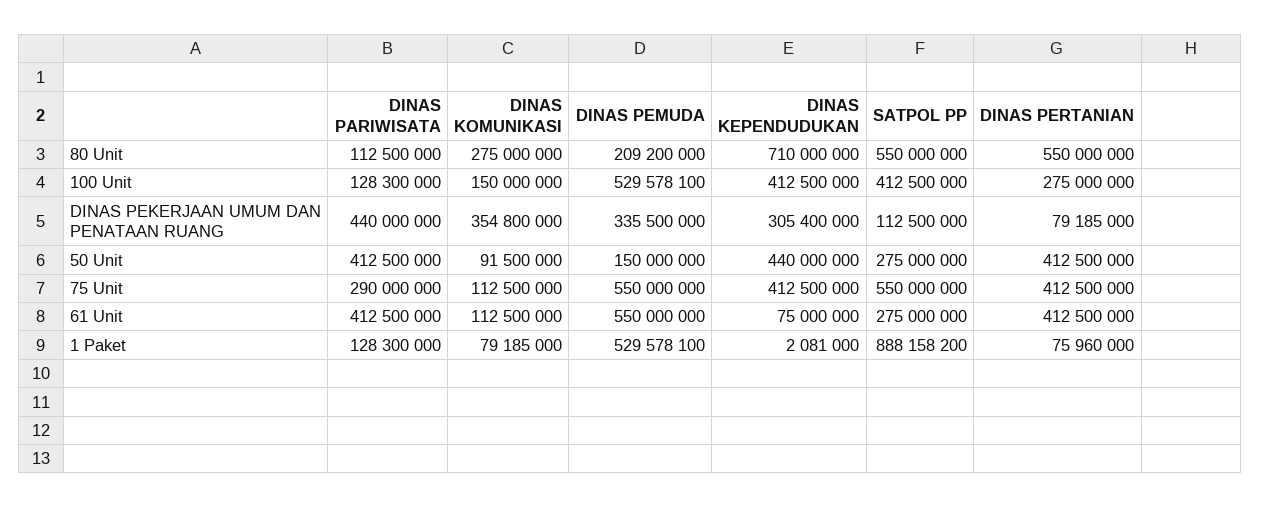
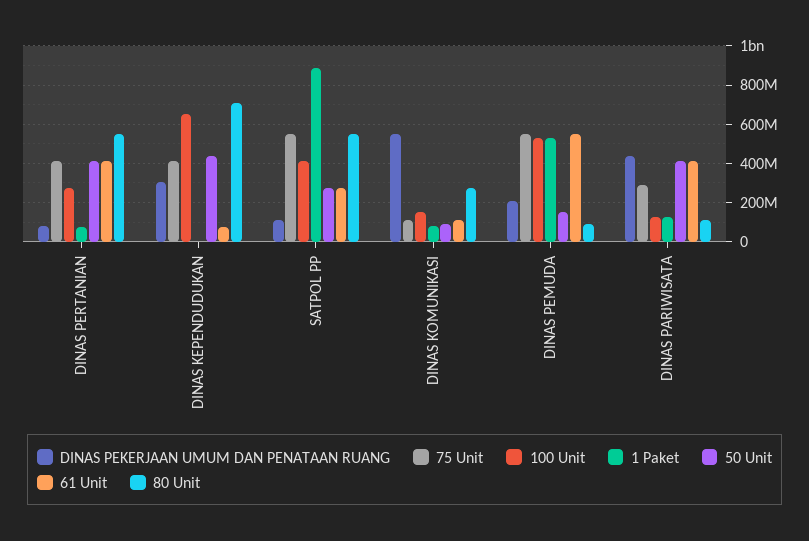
  {
    "80 Unit": {
      "DINAS PARIWISATA": 112500000,
      "DINAS KOMUNIKASI": 275000000,
-     "DINAS PEMUDA": 209200000,
+     "DINAS PEMUDA": 100000000,
      "DINAS KEPENDUDUKAN": 710000000,
      "SATPOL PP": 550000000,
      "DINAS PERTANIAN": 550000000
    },
    "100 Unit": {
      "DINAS PARIWISATA": 128300000,
      "DINAS KOMUNIKASI": 150000000,
      "DINAS PEMUDA": 529578100,
-     "DINAS KEPENDUDUKAN": 412500000,
+     "DINAS KEPENDUDUKAN": 650000000,
      "SATPOL PP": 412500000,
      "DINAS PERTANIAN": 275000000
    },
    "DINAS PEKERJAAN UMUM DAN PENATAAN RUANG": {
      "DINAS PARIWISATA": 440000000,
-     "DINAS KOMUNIKASI": 354800000,
+     "DINAS KOMUNIKASI": 550000000,
-     "DINAS PEMUDA": 335500000,
+     "DINAS PEMUDA": 200000000,
      "DINAS KEPENDUDUKAN": 305400000,
      "SATPOL PP": 112500000,
      "DINAS PERTANIAN": 79185000
    },
    "50 Unit": {
      "DINAS PARIWISATA": 412500000,
      "DINAS KOMUNIKASI": 91500000,
      "DINAS PEMUDA": 150000000,
      "DINAS KEPENDUDUKAN": 440000000,
      "SATPOL PP": 275000000,
      "DINAS PERTANIAN": 412500000
    },
    "75 Unit": {
      "DINAS PARIWISATA": 290000000,
      "DINAS KOMUNIKASI": 112500000,
      "DINAS PEMUDA": 550000000,
      "DINAS KEPENDUDUKAN": 412500000,
      "SATPOL PP": 550000000,
      "DINAS PERTANIAN": 412500000
    },
    "61 Unit": {
      "DINAS PARIWISATA": 412500000,
      "DINAS KOMUNIKASI": 112500000,
      "DINAS PEMUDA": 550000000,
      "DINAS KEPENDUDUKAN": 75000000,
      "SATPOL PP": 275000000,
      "DINAS PERTANIAN": 412500000
    },
    "1 Paket": {
      "DINAS PARIWISATA": 128300000,
      "DINAS KOMUNIKASI": 79185000,
      "DINAS PEMUDA": 529578100,
      "DINAS KEPENDUDUKAN": 2081000,
      "SATPOL PP": 888158200,
      "DINAS PERTANIAN": 75960000
    }
  }

